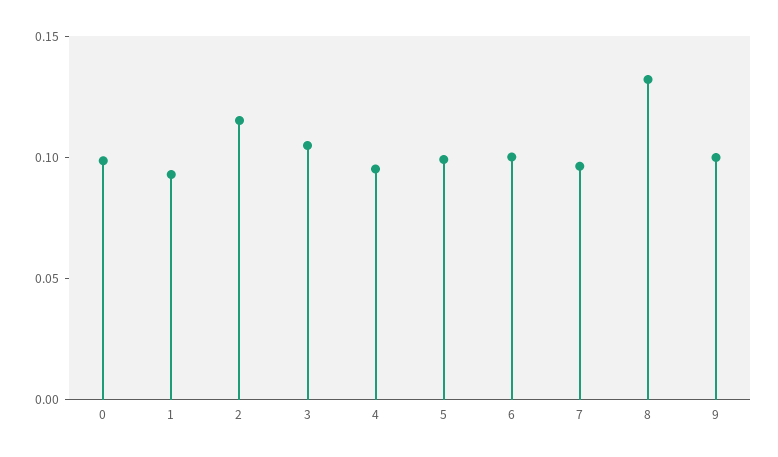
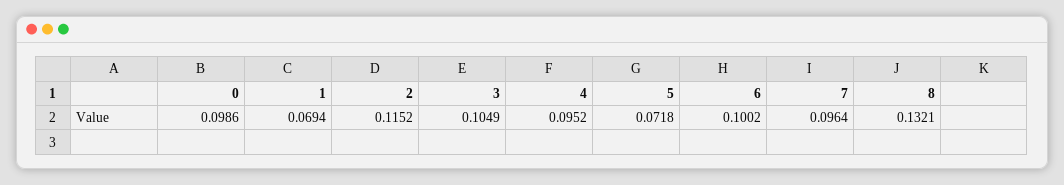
  {
    "0": 0.0986,
-   "1": 0.09,
+   "1": 0.0694,
    "2": 0.1152,
    "3": 0.1049,
    "4": 0.0952,
-   "5": 0.1,
+   "5": 0.0718,
    "6": 0.1002,
    "7": 0.0964,
-   "8": 0.1321,
+   "8": 0.1321
-   "9": 0.1
  }

